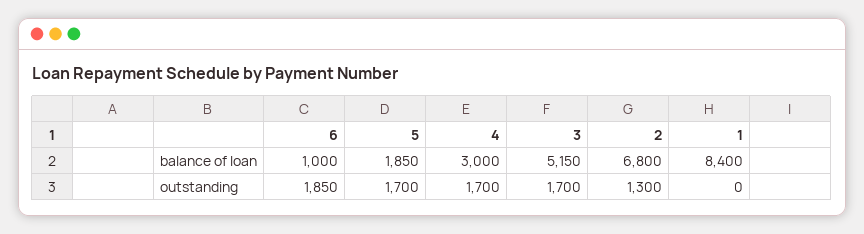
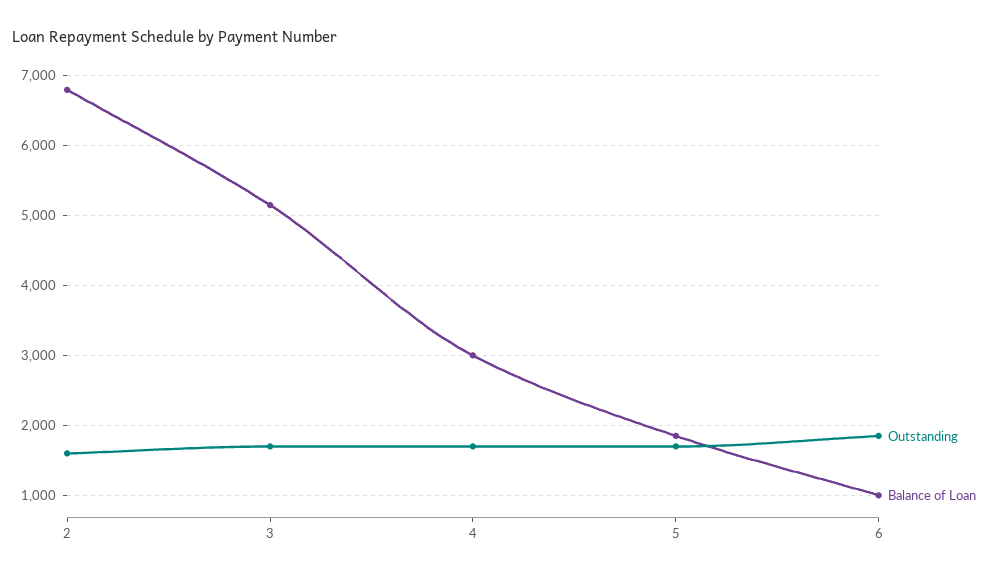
  {
    "balance of loan": {
      "6": 1000,
      "5": 1850,
      "4": 3000,
      "3": 5150,
-     "2": 6800,
+     "2": 6800
-     "1": 8400
    },
    "outstanding": {
      "6": 1850,
      "5": 1700,
      "4": 1700,
      "3": 1700,
-     "2": 1300,
+     "2": 1600
-     "1": 0
    }
  }

